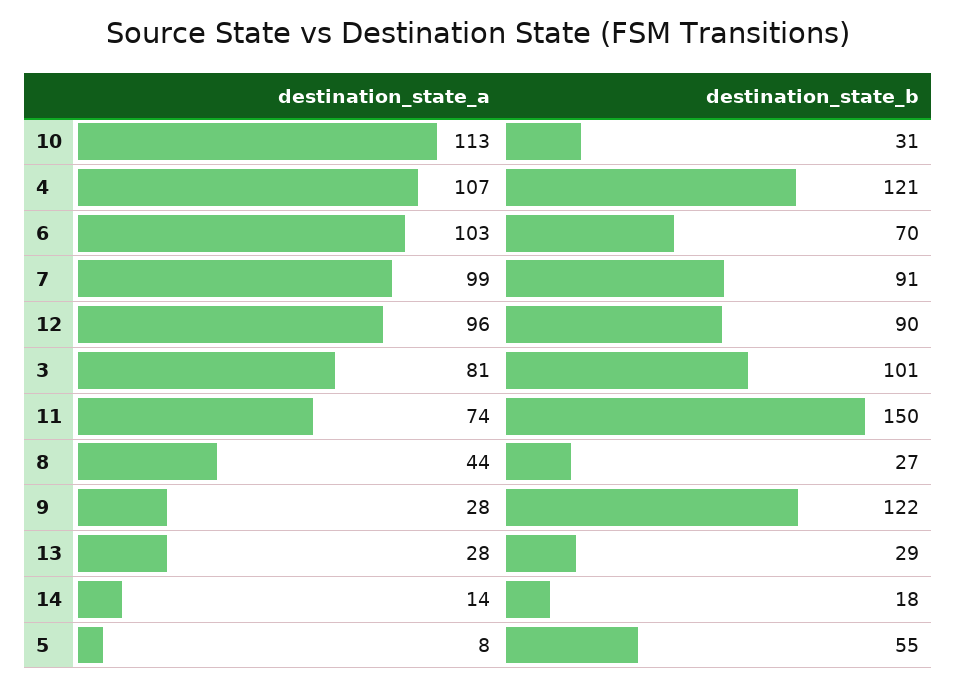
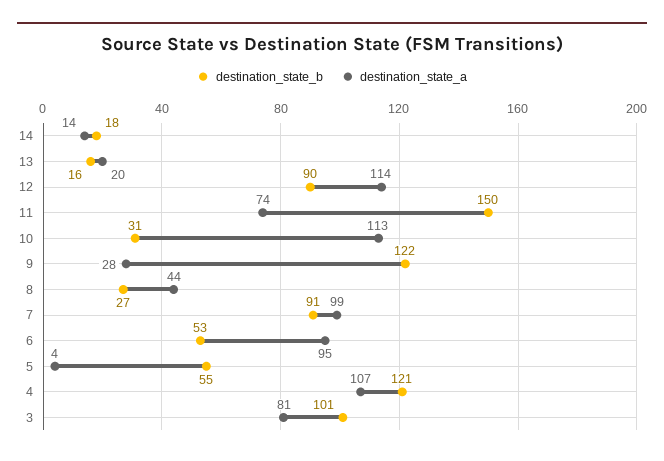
  {
    "destination_state_a": {
      "10": 113,
      "4": 107,
-     "6": 103,
+     "6": 95,
      "7": 99,
-     "12": 96,
+     "12": 114,
      "3": 81,
      "11": 74,
      "8": 44,
      "9": 28,
-     "13": 28,
+     "13": 20,
      "14": 14,
-     "5": 8
+     "5": 4
    },
    "destination_state_b": {
      "10": 31,
      "4": 121,
-     "6": 70,
+     "6": 53,
      "7": 91,
      "12": 90,
      "3": 101,
      "11": 150,
      "8": 27,
      "9": 122,
-     "13": 29,
+     "13": 16,
      "14": 18,
      "5": 55
    }
  }

